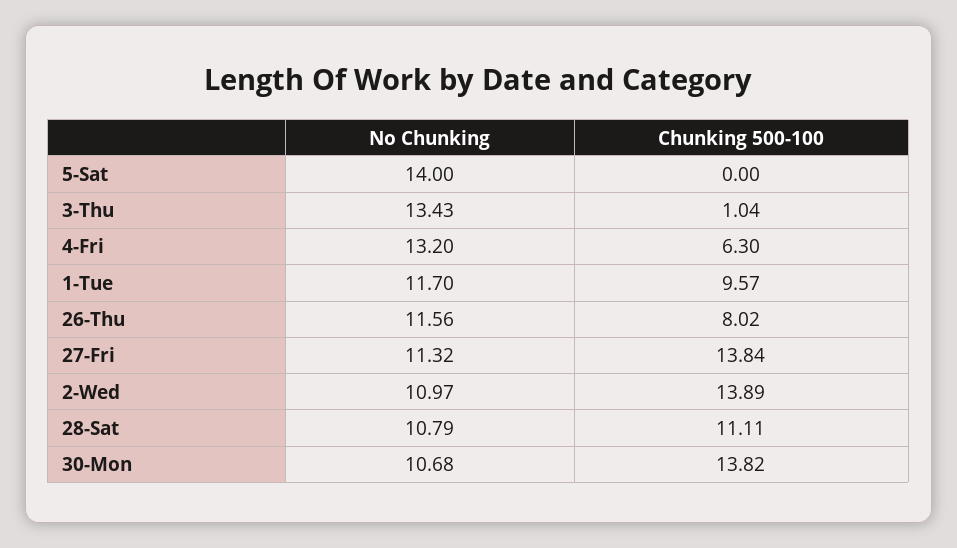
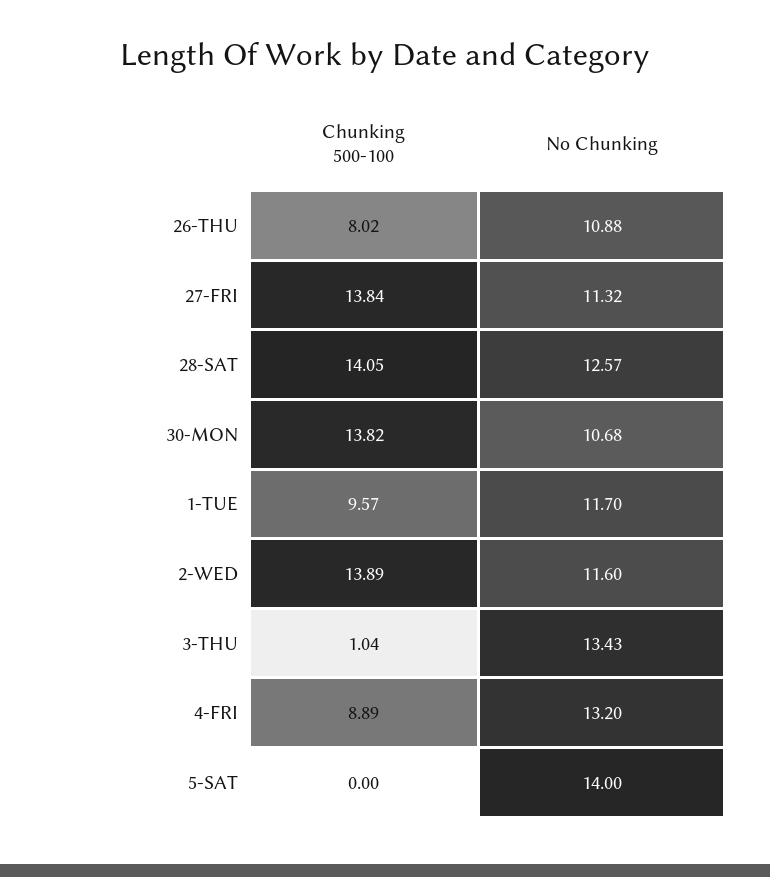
  {
    "No Chunking": {
      "5-Sat": 14,
      "3-Thu": 13.43,
      "4-Fri": 13.2,
      "1-Tue": 11.7,
-     "26-Thu": 11.56,
+     "26-Thu": 10.88,
      "27-Fri": 11.32,
-     "2-Wed": 10.97,
+     "2-Wed": 11.6,
-     "28-Sat": 10.79,
+     "28-Sat": 12.57,
      "30-Mon": 10.68
    },
    "Chunking 500-100": {
      "5-Sat": 0,
      "3-Thu": 1.04,
-     "4-Fri": 6.3,
+     "4-Fri": 8.89,
      "1-Tue": 9.57,
      "26-Thu": 8.02,
      "27-Fri": 13.84,
      "2-Wed": 13.89,
-     "28-Sat": 11.11,
+     "28-Sat": 14.05,
      "30-Mon": 13.82
    }
  }

